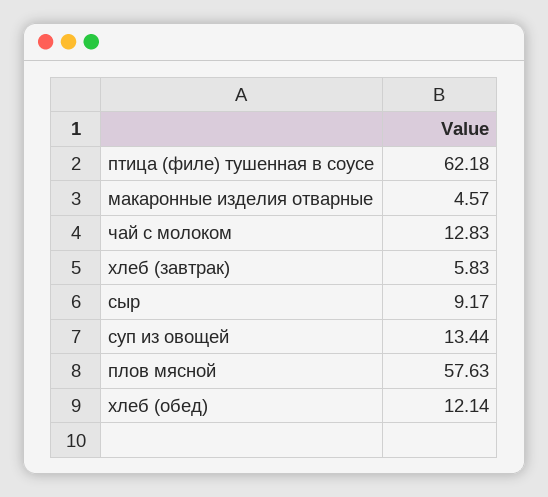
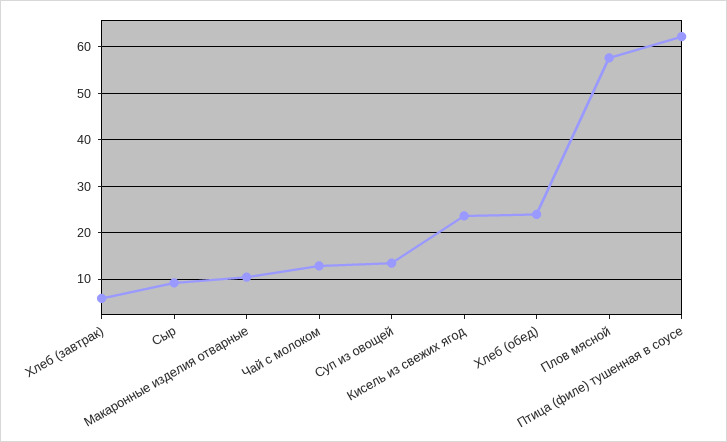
  {
    "птица (филе) тушенная в соусе": 62.18,
-   "макаронные изделия отварные": 4.57,
+   "макаронные изделия отварные": 10,
    "чай с молоком": 12.83,
    "хлеб (завтрак)": 5.83,
    "сыр": 9.17,
    "суп из овощей": 13.44,
    "плов мясной": 57.63,
-   "хлеб (обед)": 12.14
+   "хлеб (обед)": 24,
+   "Кисель из свежих ягод": 24
  }

